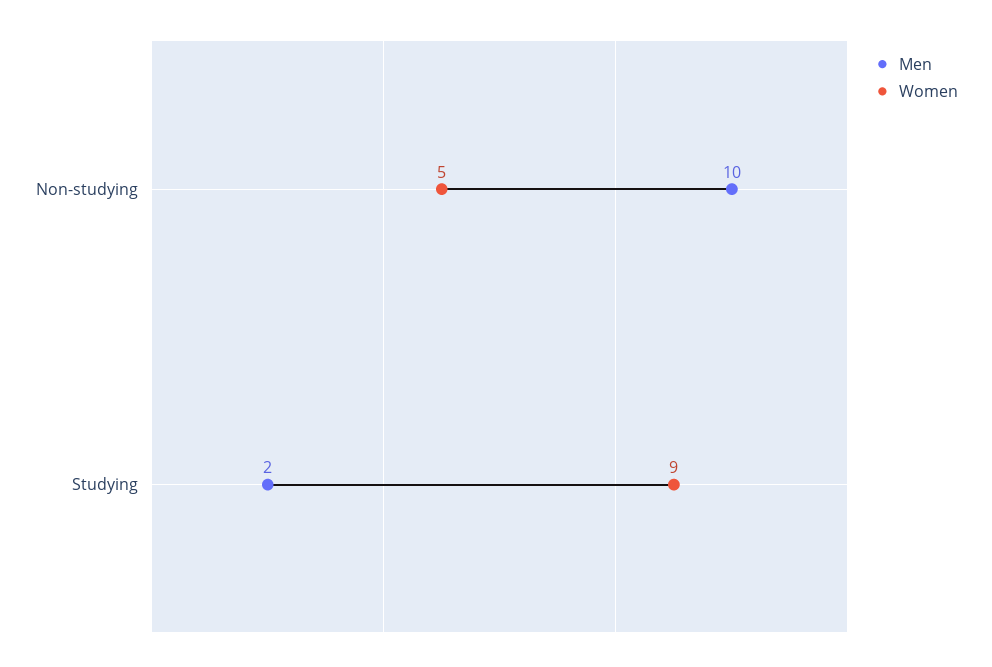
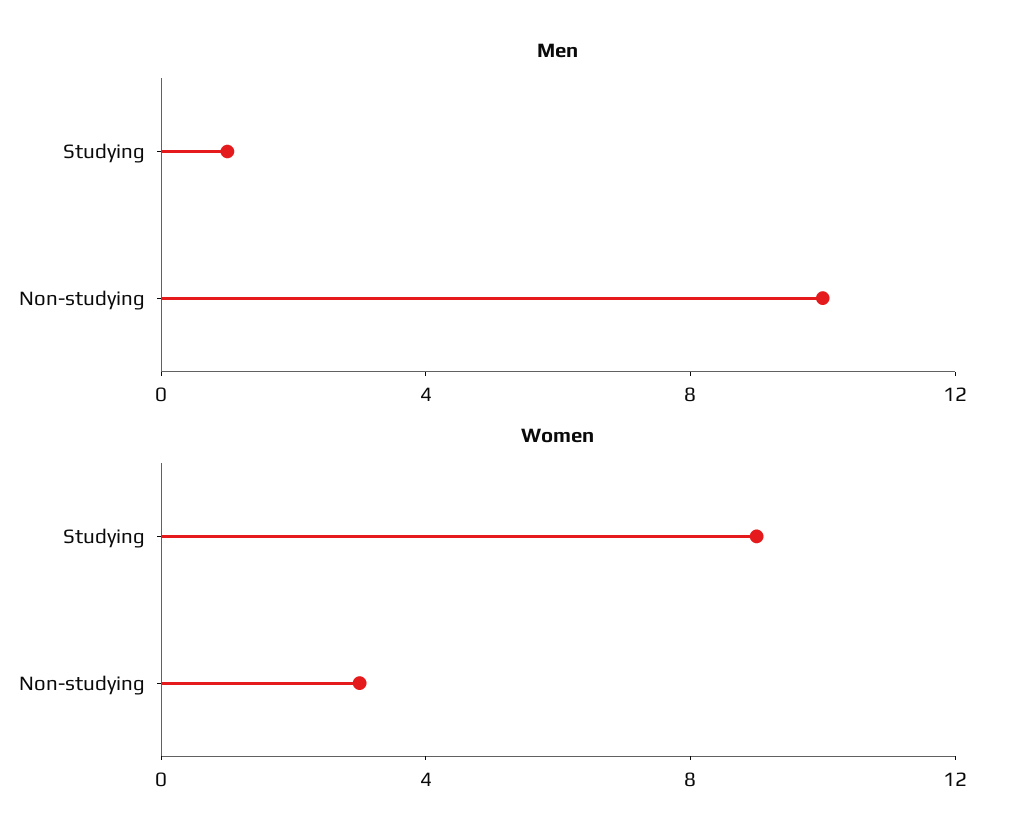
  {
    "Men": {
      "Non-studying": 10,
-     "Studying": 2
+     "Studying": 1
    },
    "Women": {
-     "Non-studying": 5,
+     "Non-studying": 3,
      "Studying": 9
    }
  }

